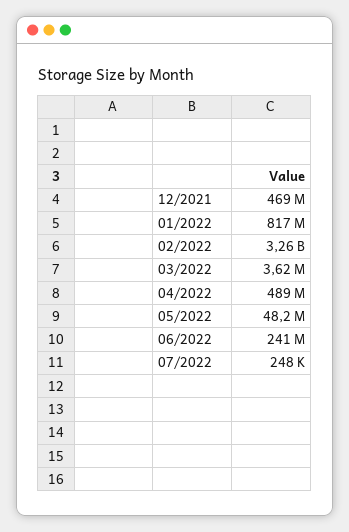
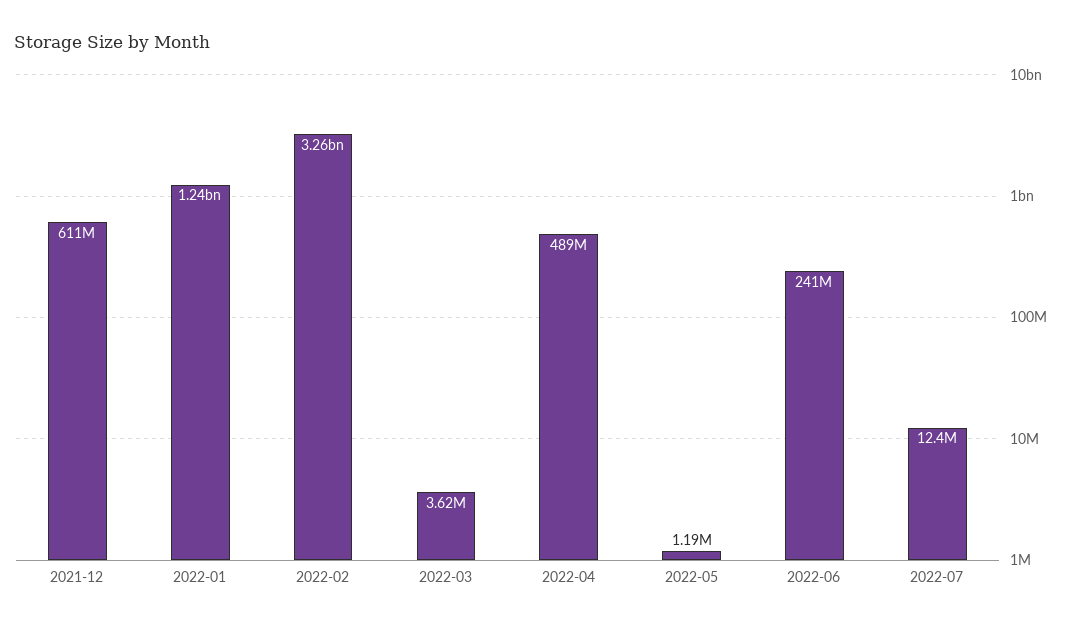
  {
-   "12/2021": 469000000,
+   "12/2021": 611000000,
-   "01/2022": 817000000,
+   "01/2022": 1240000000,
    "02/2022": 3260000000,
    "03/2022": 3620000,
    "04/2022": 489000000,
-   "05/2022": 48200000,
+   "05/2022": 1190000,
    "06/2022": 241000000,
-   "07/2022": 248000
+   "07/2022": 12400000
  }

